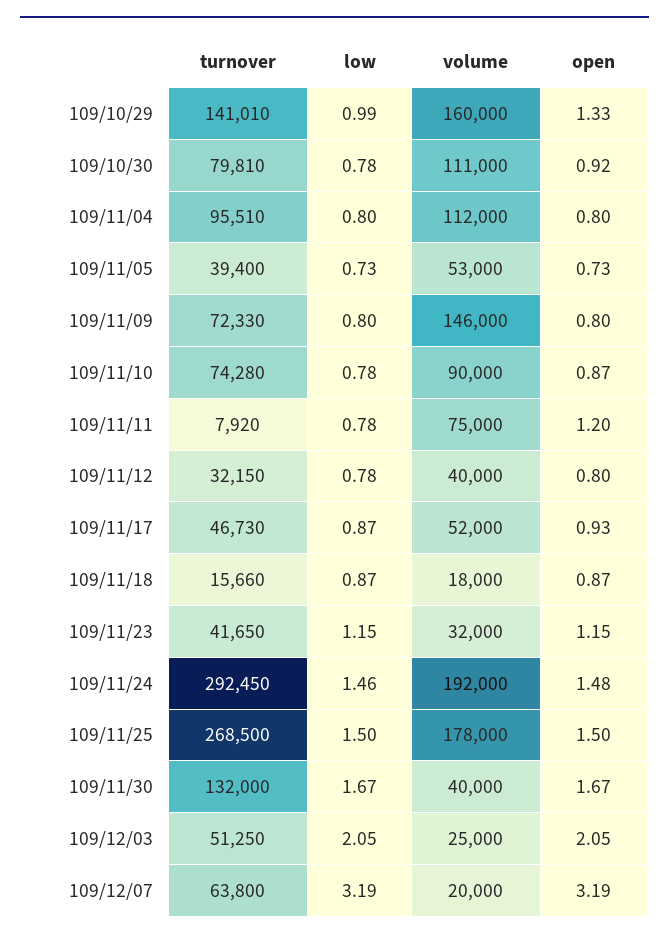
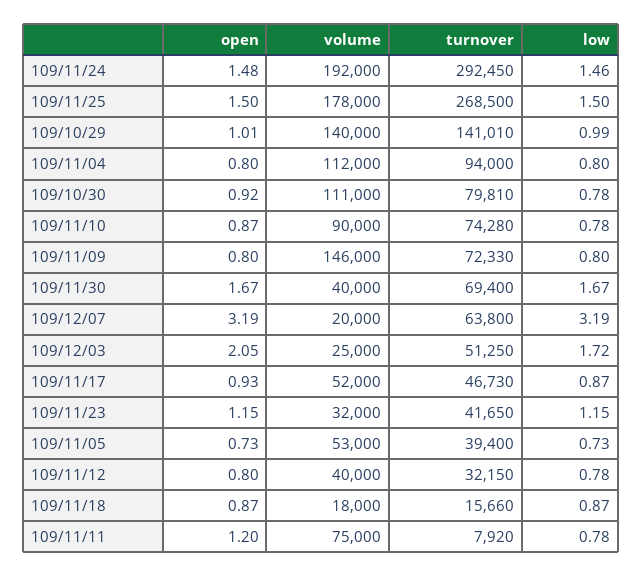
  {
    "turnover": {
      "109/10/29": 141010,
      "109/10/30": 79810,
-     "109/11/04": 95510,
+     "109/11/04": 94000,
      "109/11/05": 39400,
      "109/11/09": 72330,
      "109/11/10": 74280,
      "109/11/11": 7920,
      "109/11/12": 32150,
      "109/11/17": 46730,
      "109/11/18": 15660,
      "109/11/23": 41650,
      "109/11/24": 292450,
      "109/11/25": 268500,
-     "109/11/30": 132000,
+     "109/11/30": 69400,
      "109/12/03": 51250,
      "109/12/07": 63800
    },
    "low": {
      "109/10/29": 0.99,
      "109/10/30": 0.78,
      "109/11/04": 0.8,
      "109/11/05": 0.73,
      "109/11/09": 0.8,
      "109/11/10": 0.78,
      "109/11/11": 0.78,
      "109/11/12": 0.78,
      "109/11/17": 0.87,
      "109/11/18": 0.87,
      "109/11/23": 1.15,
      "109/11/24": 1.46,
      "109/11/25": 1.5,
      "109/11/30": 1.67,
-     "109/12/03": 2.05,
+     "109/12/03": 1.72,
      "109/12/07": 3.19
    },
    "volume": {
-     "109/10/29": 160000,
+     "109/10/29": 140000,
      "109/10/30": 111000,
      "109/11/04": 112000,
      "109/11/05": 53000,
      "109/11/09": 146000,
      "109/11/10": 90000,
      "109/11/11": 75000,
      "109/11/12": 40000,
      "109/11/17": 52000,
      "109/11/18": 18000,
      "109/11/23": 32000,
      "109/11/24": 192000,
      "109/11/25": 178000,
      "109/11/30": 40000,
      "109/12/03": 25000,
      "109/12/07": 20000
    },
    "open": {
-     "109/10/29": 1.33,
+     "109/10/29": 1.01,
      "109/10/30": 0.92,
      "109/11/04": 0.8,
      "109/11/05": 0.73,
      "109/11/09": 0.8,
      "109/11/10": 0.87,
      "109/11/11": 1.2,
      "109/11/12": 0.8,
      "109/11/17": 0.93,
      "109/11/18": 0.87,
      "109/11/23": 1.15,
      "109/11/24": 1.48,
      "109/11/25": 1.5,
      "109/11/30": 1.67,
      "109/12/03": 2.05,
      "109/12/07": 3.19
    }
  }

